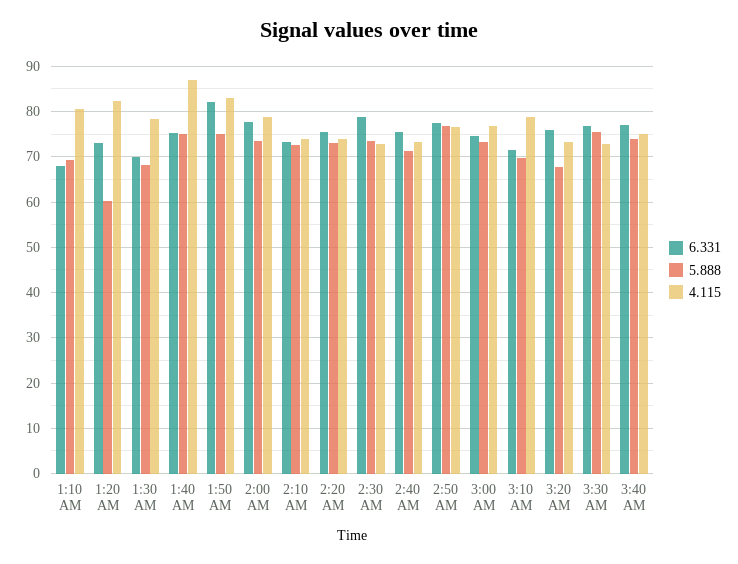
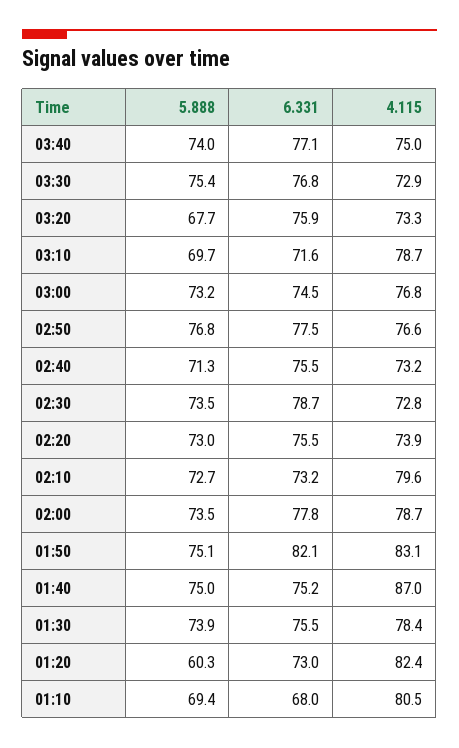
  {
    "6.331": {
      "1:10 AM": 68,
      "1:20 AM": 73,
-     "1:30 AM": 70,
+     "1:30 AM": 75.5,
      "1:40 AM": 75.2,
      "1:50 AM": 82.1,
      "2:00 AM": 77.8,
      "2:10 AM": 73.2,
      "2:20 AM": 75.5,
      "2:30 AM": 78.7,
      "2:40 AM": 75.5,
      "2:50 AM": 77.5,
      "3:00 AM": 74.5,
      "3:10 AM": 71.6,
      "3:20 AM": 75.9,
      "3:30 AM": 76.8,
      "3:40 AM": 77.1
    },
    "5.888": {
      "1:10 AM": 69.4,
      "1:20 AM": 60.3,
-     "1:30 AM": 68,
+     "1:30 AM": 73.9,
      "1:40 AM": 75,
      "1:50 AM": 75.1,
      "2:00 AM": 73.5,
      "2:10 AM": 72.7,
      "2:20 AM": 73,
      "2:30 AM": 73.5,
      "2:40 AM": 71.3,
      "2:50 AM": 76.8,
      "3:00 AM": 73.2,
      "3:10 AM": 69.7,
      "3:20 AM": 67.7,
      "3:30 AM": 75.4,
      "3:40 AM": 74
    },
    "4.115": {
      "1:10 AM": 80.5,
      "1:20 AM": 82.4,
      "1:30 AM": 78.4,
      "1:40 AM": 87,
      "1:50 AM": 83.1,
      "2:00 AM": 78.7,
-     "2:10 AM": 74,
+     "2:10 AM": 79.6,
      "2:20 AM": 73.9,
      "2:30 AM": 72.8,
      "2:40 AM": 73.2,
      "2:50 AM": 76.6,
      "3:00 AM": 76.8,
      "3:10 AM": 78.7,
      "3:20 AM": 73.3,
      "3:30 AM": 72.9,
      "3:40 AM": 75
    }
  }

